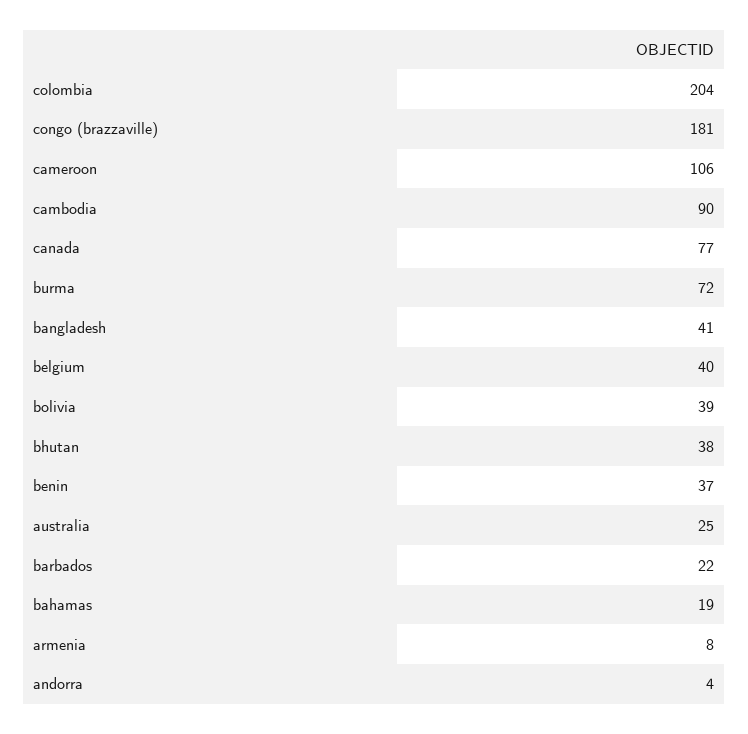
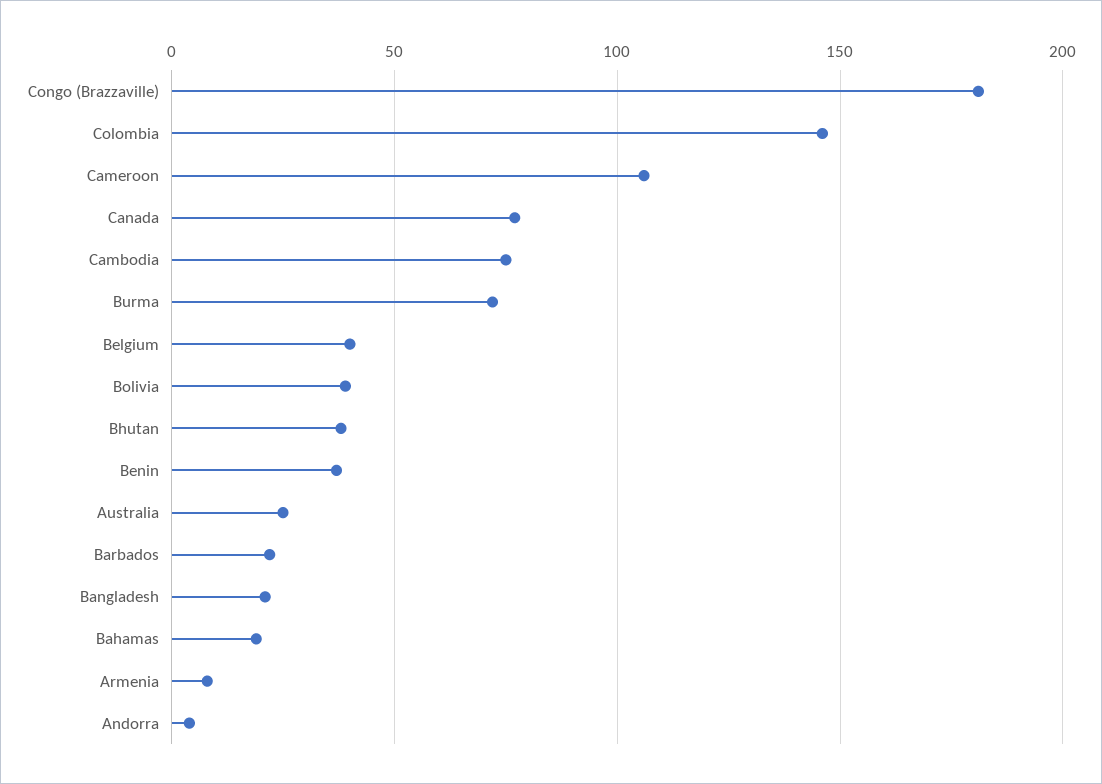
  {
-   "colombia": 204,
+   "colombia": 145,
    "congo (brazzaville)": 181,
    "cameroon": 106,
-   "cambodia": 90,
+   "cambodia": 75,
    "canada": 77,
    "burma": 72,
-   "bangladesh": 41,
+   "bangladesh": 20,
    "belgium": 40,
    "bolivia": 39,
    "bhutan": 38,
    "benin": 37,
    "australia": 25,
    "barbados": 22,
    "bahamas": 19,
    "armenia": 8,
    "andorra": 4
  }

